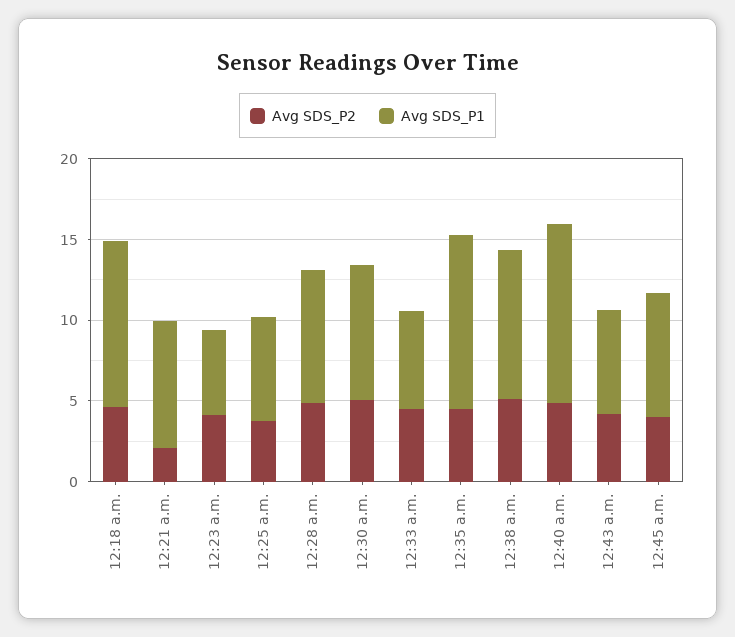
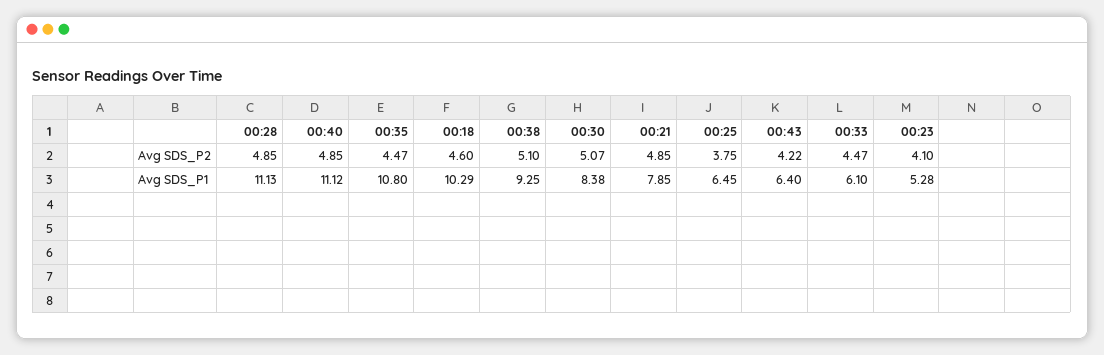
  {
    "Avg SDS_P2": {
      "12:18 a.m.": 4.6,
-     "12:21 a.m.": 2,
+     "12:21 a.m.": 4.85,
      "12:23 a.m.": 4.1,
      "12:25 a.m.": 3.75,
      "12:28 a.m.": 4.85,
      "12:30 a.m.": 5.07,
      "12:33 a.m.": 4.47,
      "12:35 a.m.": 4.47,
      "12:38 a.m.": 5.1,
      "12:40 a.m.": 4.85,
-     "12:43 a.m.": 4.22,
+     "12:43 a.m.": 4.22
-     "12:45 a.m.": 4
    },
    "Avg SDS_P1": {
      "12:18 a.m.": 10.29,
      "12:21 a.m.": 7.85,
      "12:23 a.m.": 5.28,
      "12:25 a.m.": 6.45,
-     "12:28 a.m.": 8,
+     "12:28 a.m.": 11.13,
      "12:30 a.m.": 8.38,
      "12:33 a.m.": 6.1,
      "12:35 a.m.": 10.8,
      "12:38 a.m.": 9.25,
      "12:40 a.m.": 11.12,
-     "12:43 a.m.": 6.4,
+     "12:43 a.m.": 6.4
-     "12:45 a.m.": 8
    }
  }

